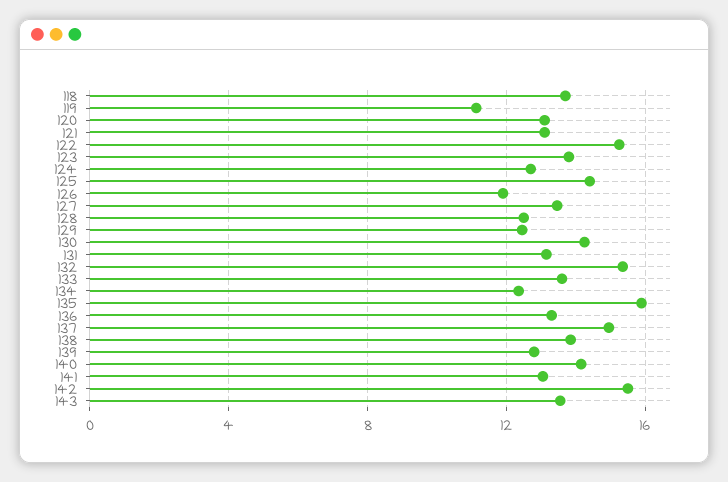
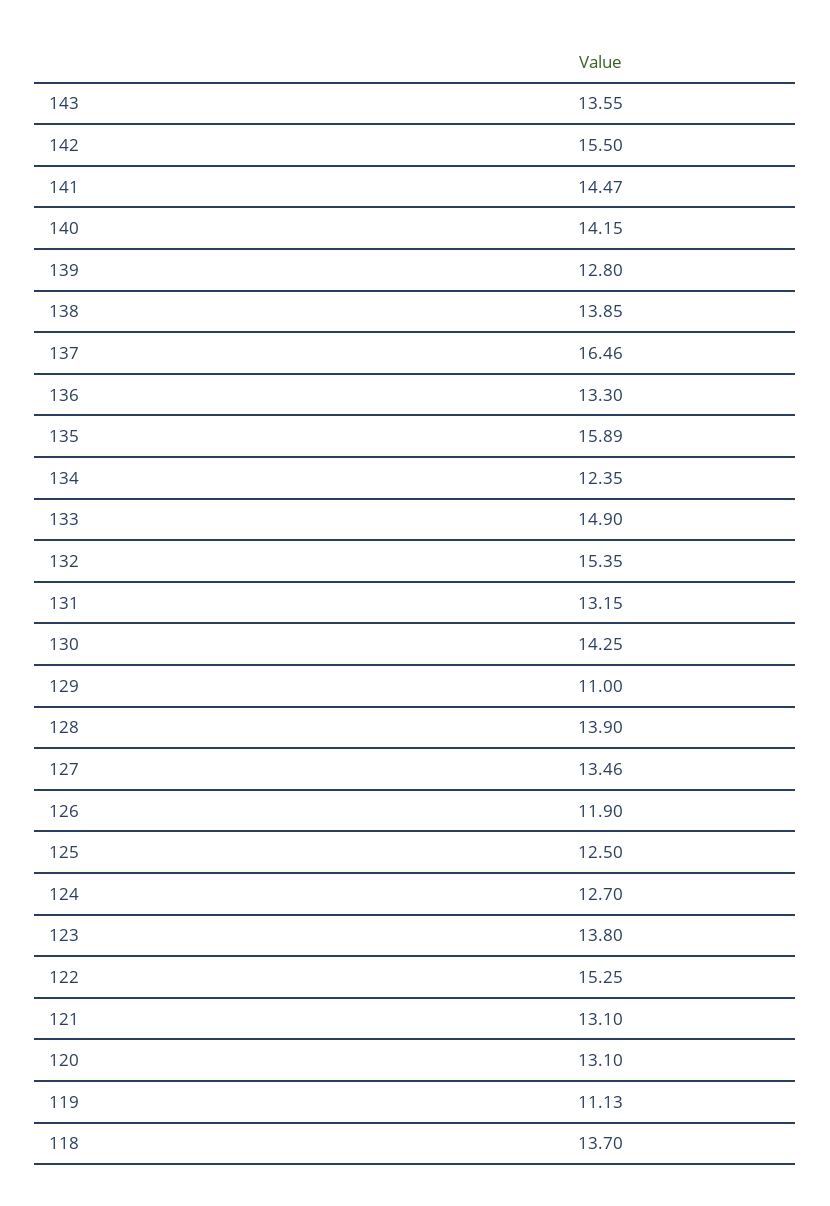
  {
    "118": 13.7,
    "119": 11.13,
    "120": 13.1,
    "121": 13.1,
    "122": 15.25,
    "123": 13.8,
    "124": 12.7,
-   "125": 14.5,
+   "125": 12.5,
    "126": 11.9,
    "127": 13.46,
-   "128": 12.5,
+   "128": 13.9,
-   "129": 12.5,
+   "129": 11,
    "130": 14.25,
    "131": 13.15,
    "132": 15.35,
-   "133": 13.5,
+   "133": 14.9,
    "134": 12.35,
    "135": 15.89,
    "136": 13.3,
-   "137": 15,
+   "137": 16.46,
    "138": 13.85,
    "139": 12.8,
    "140": 14.15,
-   "141": 13,
+   "141": 14.47,
    "142": 15.5,
    "143": 13.55
  }

